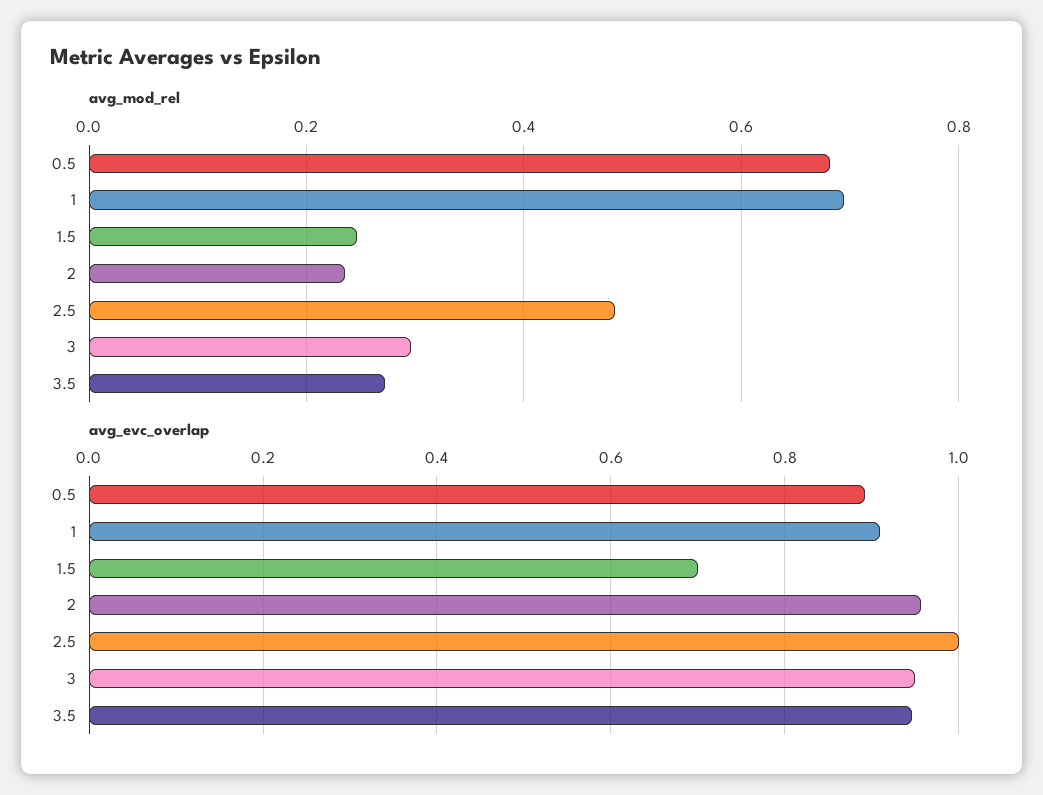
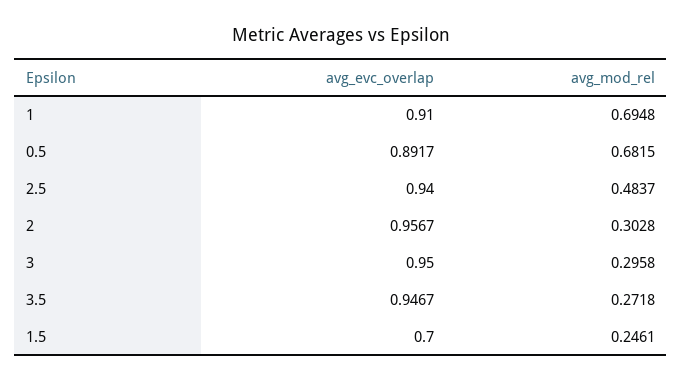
  {
    "avg_mod_rel": {
      "0.5": 0.6815,
      "1": 0.6948,
      "1.5": 0.2461,
-     "2": 0.24,
+     "2": 0.3028,
      "2.5": 0.4837,
      "3": 0.2958,
      "3.5": 0.2718
    },
    "avg_evc_overlap": {
      "0.5": 0.8917,
      "1": 0.91,
      "1.5": 0.7,
      "2": 0.9567,
-     "2.5": 1,
+     "2.5": 0.94,
      "3": 0.95,
      "3.5": 0.9467
    }
  }

